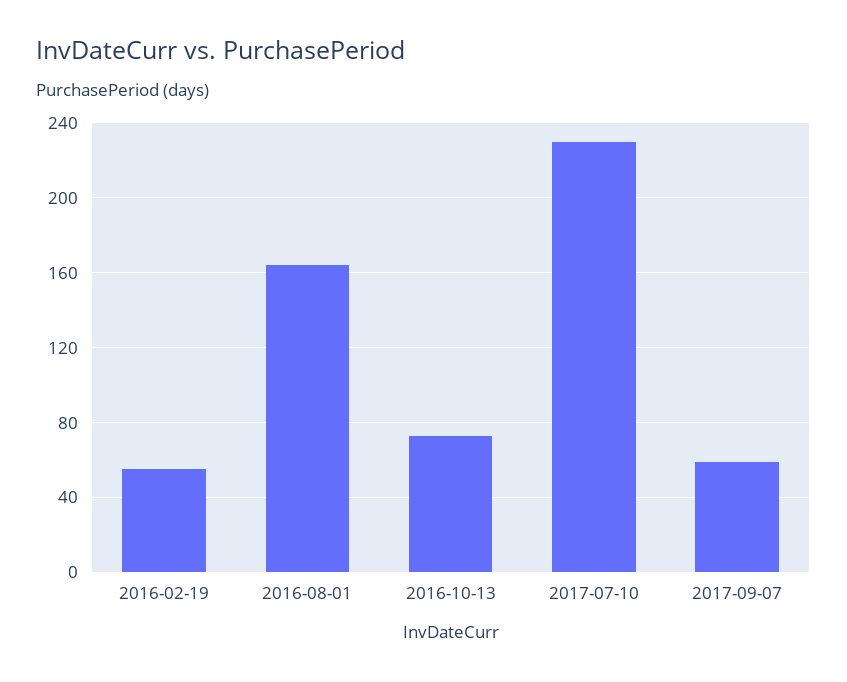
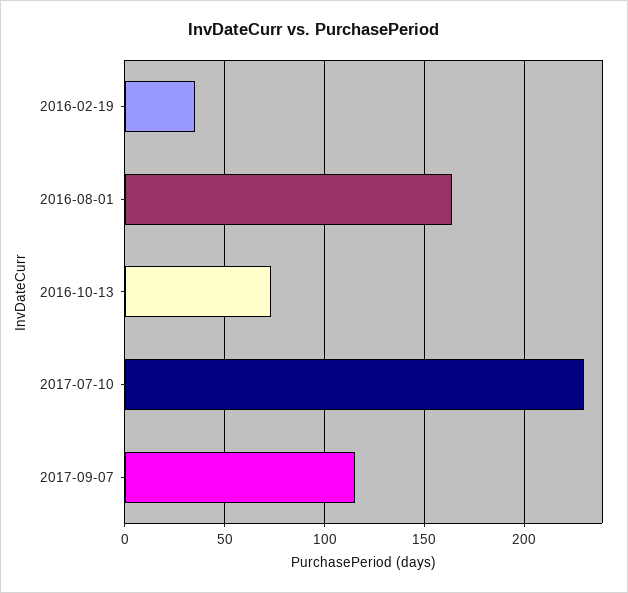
  {
-   "2016-02-19": 55,
+   "2016-02-19": 35,
    "2016-08-01": 165,
    "2016-10-13": 75,
    "2017-07-10": 230,
-   "2017-09-07": 60
+   "2017-09-07": 115
  }

